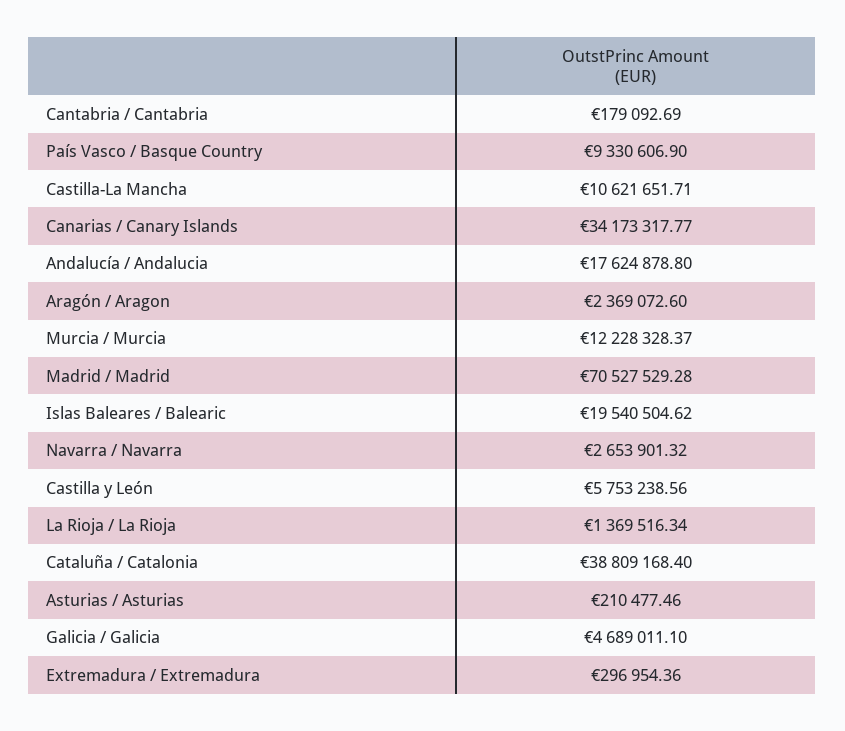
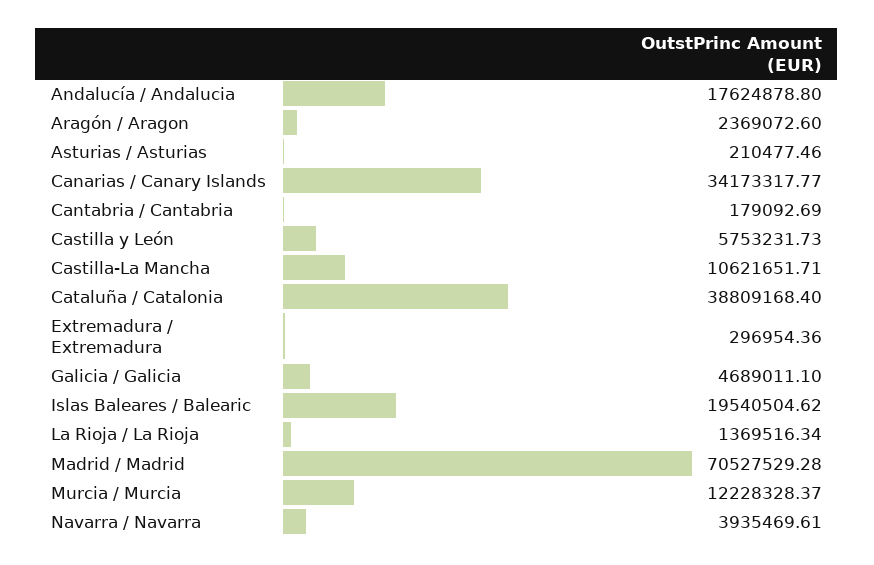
  {
    "Cantabria / Cantabria": 179092.69,
-   "País Vasco / Basque Country": 9330606.9,
    "Castilla-La Mancha": 10621651.71,
    "Canarias / Canary Islands": 34173317.77,
    "Andalucía / Andalucia": 17624878.8,
    "Aragón / Aragon": 2369072.6,
    "Murcia / Murcia": 12228328.37,
    "Madrid / Madrid": 70527529.28,
    "Islas Baleares / Balearic": 19540504.62,
-   "Navarra / Navarra": 2653901.32,
+   "Navarra / Navarra": 3935469.61,
-   "Castilla y León": 5753238.56,
+   "Castilla y León": 5753231.73,
    "La Rioja / La Rioja": 1369516.34,
    "Cataluña / Catalonia": 38809168.4,
    "Asturias / Asturias": 210477.46,
    "Galicia / Galicia": 4689011.1,
    "Extremadura / Extremadura": 296954.36
  }

